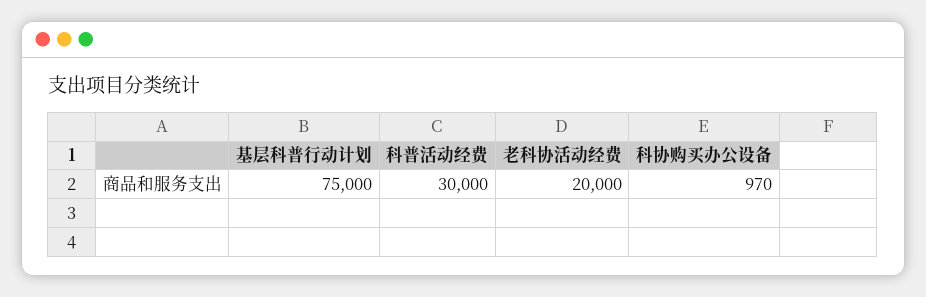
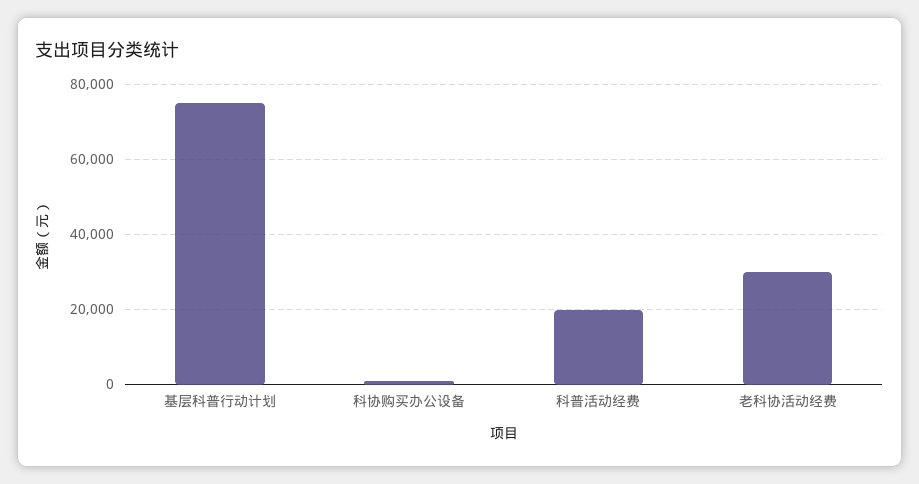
  {
    "基层科普行动计划": 75000,
-   "科普活动经费": 30000,
+   "科普活动经费": 20000,
-   "老科协活动经费": 20000,
+   "老科协活动经费": 30000,
    "科协购买办公设备": 970
  }

